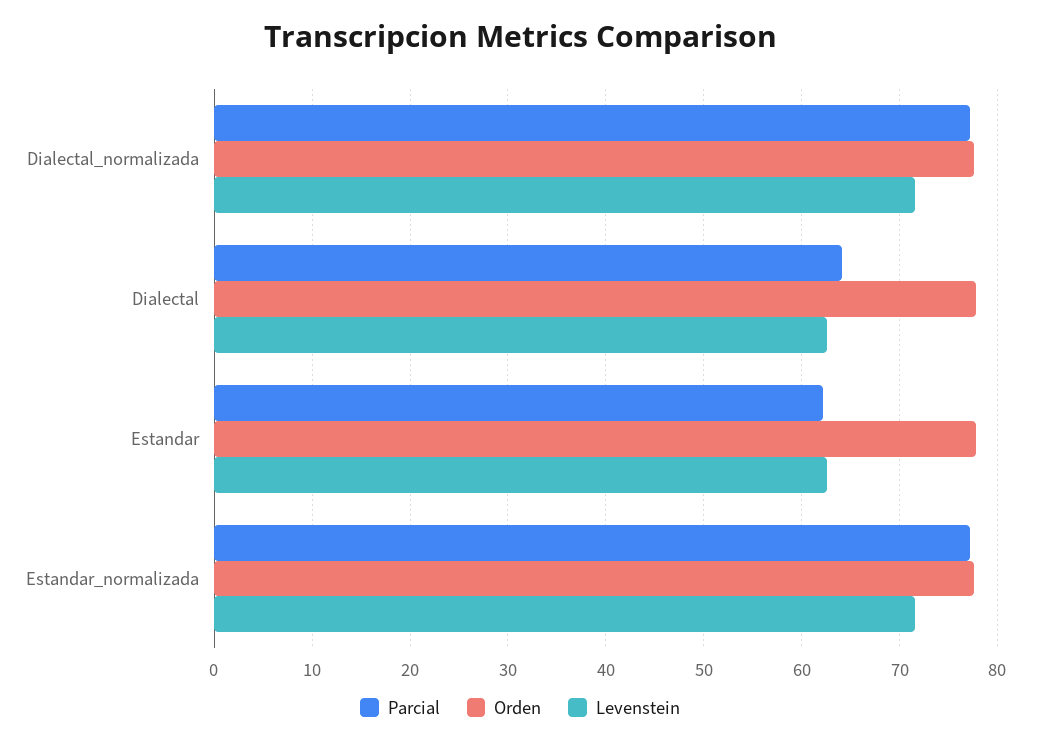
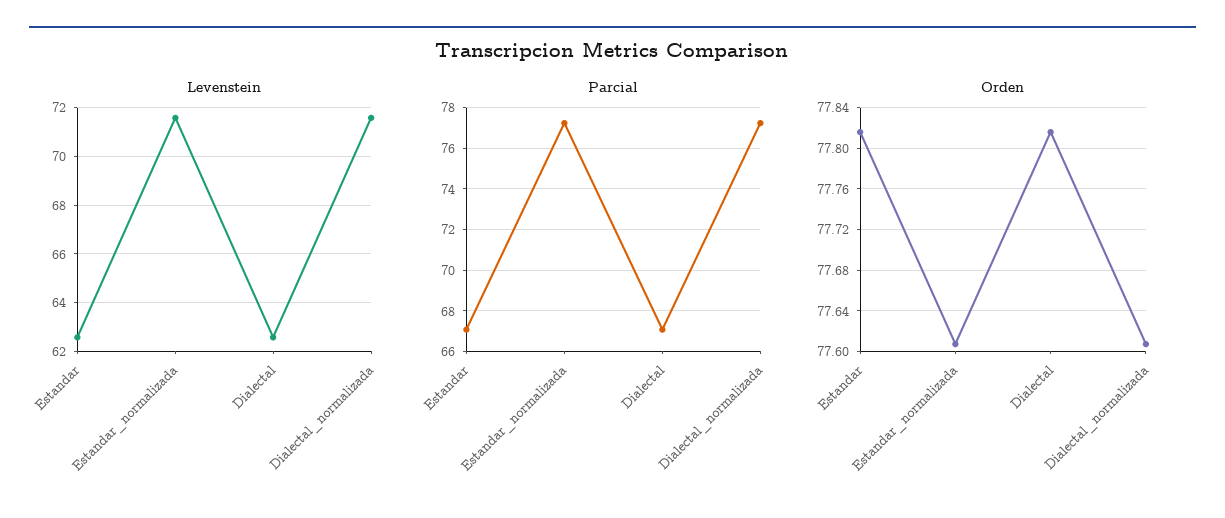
  {
    "Parcial": {
      "Dialectal_normalizada": 77,
-     "Dialectal": 64,
+     "Dialectal": 67,
-     "Estandar": 62,
+     "Estandar": 67,
      "Estandar_normalizada": 77
    },
    "Orden": {
      "Dialectal_normalizada": 77.61,
      "Dialectal": 77.82,
      "Estandar": 77.82,
      "Estandar_normalizada": 77.61
    },
    "Levenstein": {
      "Dialectal_normalizada": 71.5,
      "Dialectal": 62.5,
      "Estandar": 62.5,
      "Estandar_normalizada": 71.5
    }
  }

